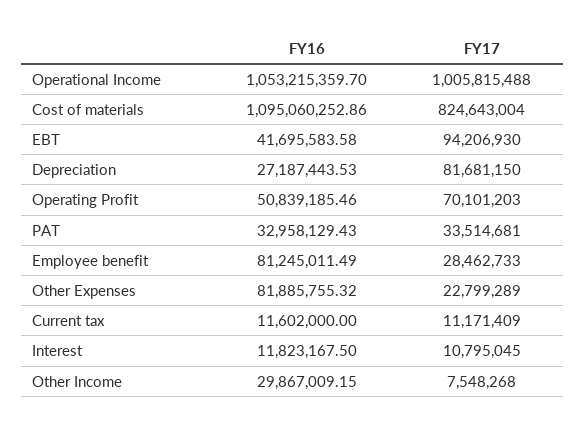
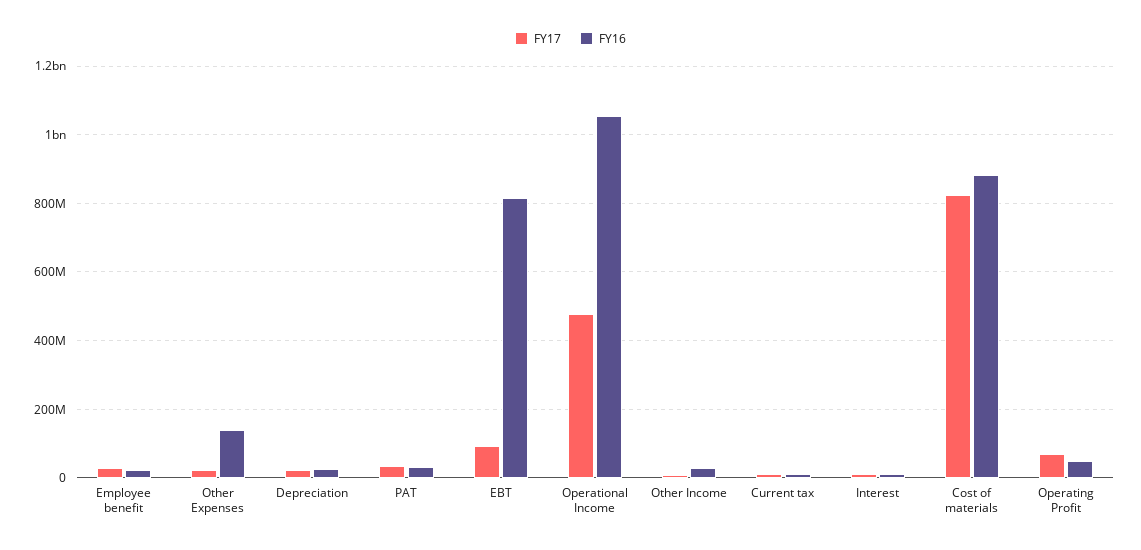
  {
    "FY16": {
      "Operational Income": 1053215359.7,
-     "Cost of materials": 1095060252.86,
+     "Cost of materials": 880000000,
-     "EBT": 41695583.58,
+     "EBT": 820000000,
      "Depreciation": 27187443.53,
      "Operating Profit": 50839185.46,
      "PAT": 32958129.43,
-     "Employee benefit": 81245011.49,
+     "Employee benefit": 20000000,
-     "Other Expenses": 81885755.32,
+     "Other Expenses": 140000000,
      "Current tax": 11602000,
      "Interest": 11823167.5,
      "Other Income": 29867009.15
    },
    "FY17": {
-     "Operational Income": 1005815488,
+     "Operational Income": 480000000,
      "Cost of materials": 824643004,
      "EBT": 94206930,
-     "Depreciation": 81681150,
+     "Depreciation": 20000000,
      "Operating Profit": 70101203,
      "PAT": 33514681,
      "Employee benefit": 28462733,
      "Other Expenses": 22799289,
      "Current tax": 11171409,
      "Interest": 10795045,
      "Other Income": 7548268
    }
  }

